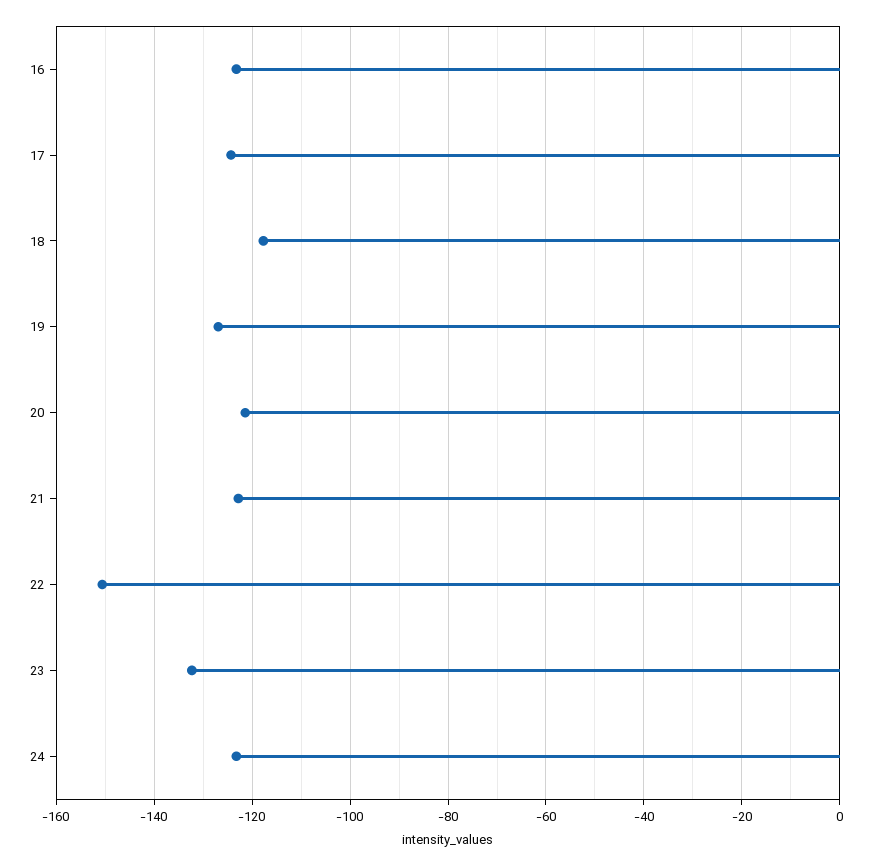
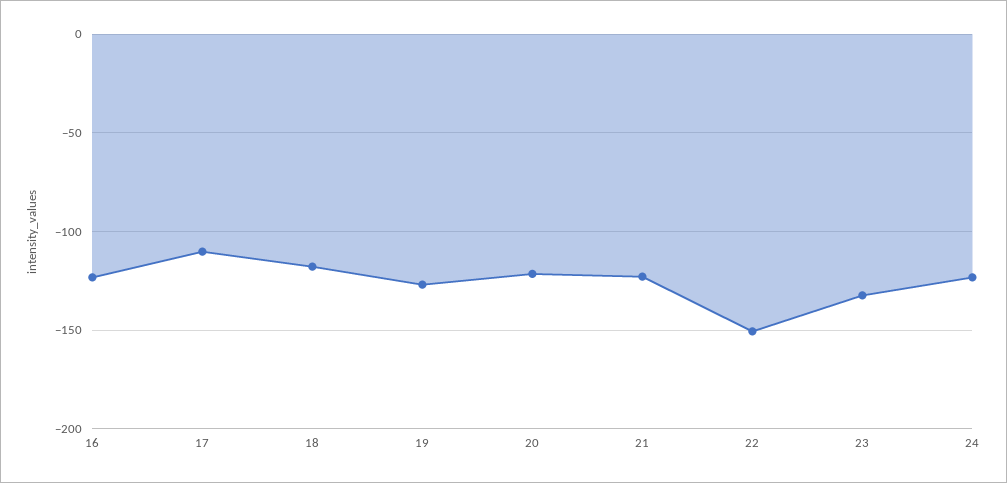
  {
    "16": -124,
-   "17": -124,
+   "17": -110,
    "18": -118,
    "19": -126,
    "20": -122,
    "21": -122,
    "22": -150,
    "23": -132,
    "24": -124
  }

